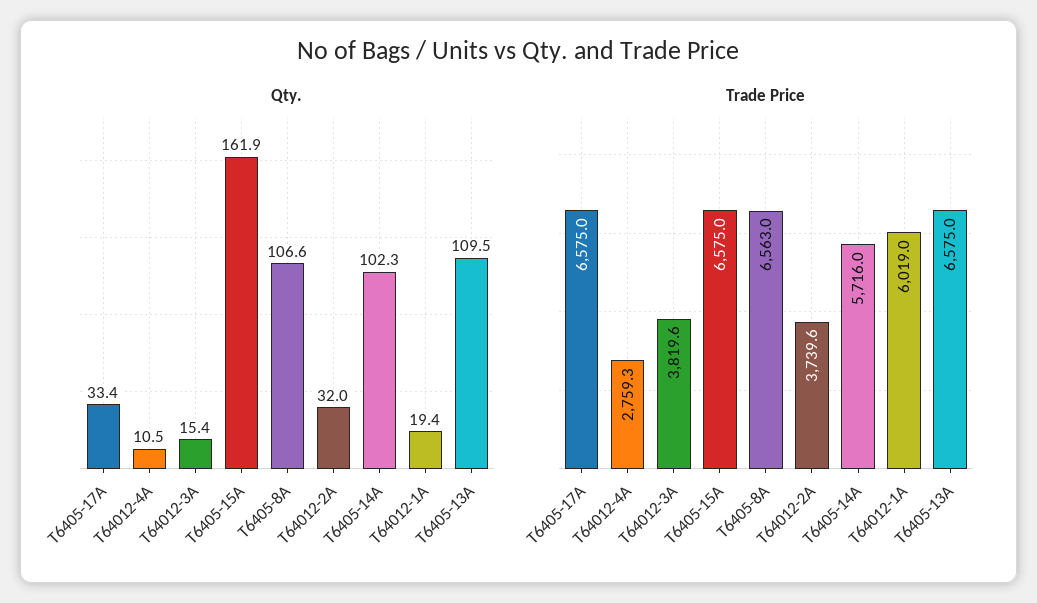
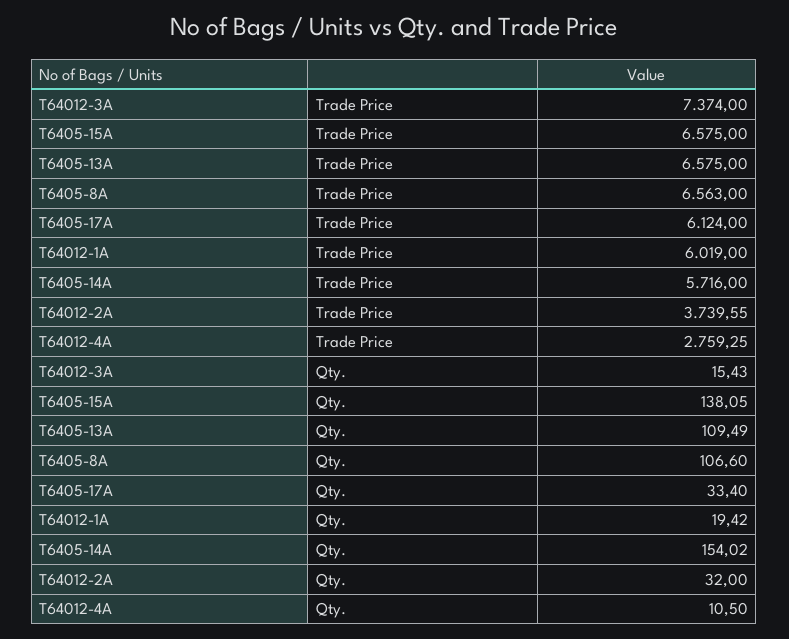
  {
    "Qty.": {
      "T6405-17A": 33.4,
      "T64012-4A": 10.5,
      "T64012-3A": 15.43,
-     "T6405-15A": 161.9,
+     "T6405-15A": 138.05,
      "T6405-8A": 106.6,
      "T64012-2A": 32,
-     "T6405-14A": 102.3,
+     "T6405-14A": 154.02,
      "T64012-1A": 19.42,
      "T6405-13A": 109.49
    },
    "Trade Price": {
-     "T6405-17A": 6575,
+     "T6405-17A": 6124,
      "T64012-4A": 2759.25,
-     "T64012-3A": 3819.6,
+     "T64012-3A": 7374,
      "T6405-15A": 6575,
      "T6405-8A": 6563,
      "T64012-2A": 3739.55,
      "T6405-14A": 5716,
      "T64012-1A": 6019,
      "T6405-13A": 6575
    }
  }

